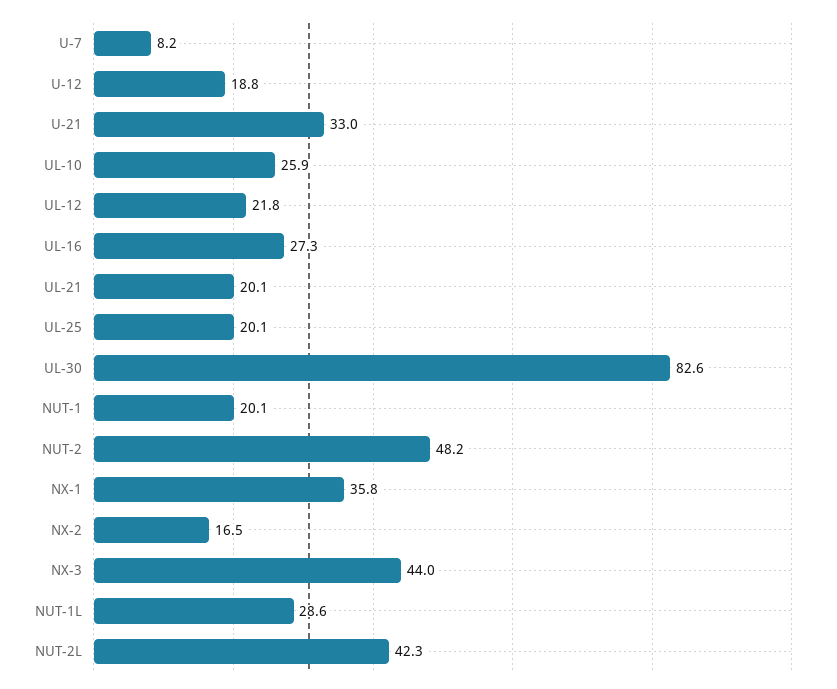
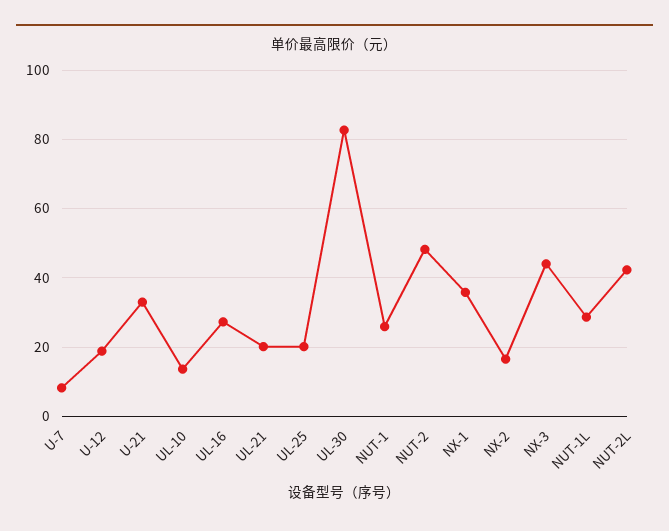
  {
    "U-7": 8.2,
    "U-12": 18.8,
    "U-21": 33,
-   "UL-10": 25.9,
+   "UL-10": 14,
-   "UL-12": 21.8,
    "UL-16": 27.3,
    "UL-21": 20.1,
    "UL-25": 20.1,
    "UL-30": 82.6,
-   "NUT-1": 20.1,
+   "NUT-1": 26,
    "NUT-2": 48.2,
    "NX-1": 35.8,
    "NX-2": 16.5,
    "NX-3": 44,
    "NUT-1L": 28.6,
    "NUT-2L": 42.3
  }

